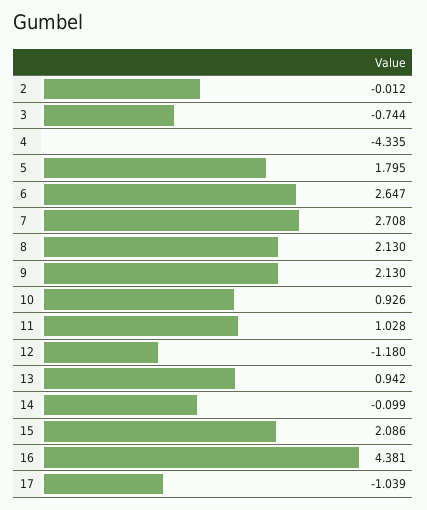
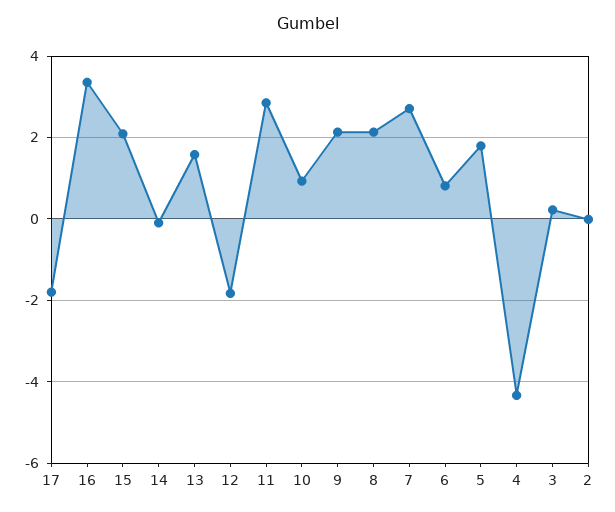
  {
    "2": -0.012,
-   "3": -0.744,
+   "3": 0.2,
    "4": -4.335,
    "5": 1.795,
-   "6": 2.647,
+   "6": 0.8,
    "7": 2.708,
    "8": 2.13,
    "9": 2.13,
    "10": 0.926,
-   "11": 1.028,
+   "11": 2.8,
-   "12": -1.18,
+   "12": -1.8,
-   "13": 0.942,
+   "13": 1.6,
    "14": -0.099,
    "15": 2.086,
-   "16": 4.381,
+   "16": 3.4,
-   "17": -1.039
+   "17": -1.8
  }

